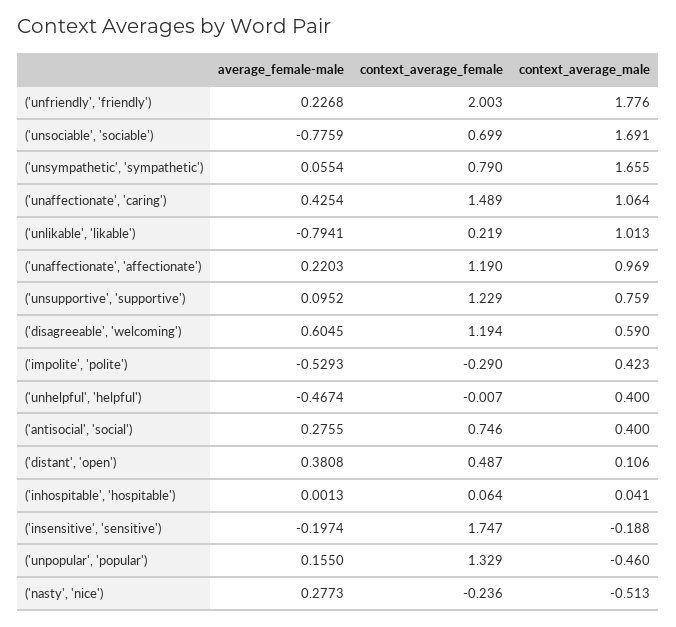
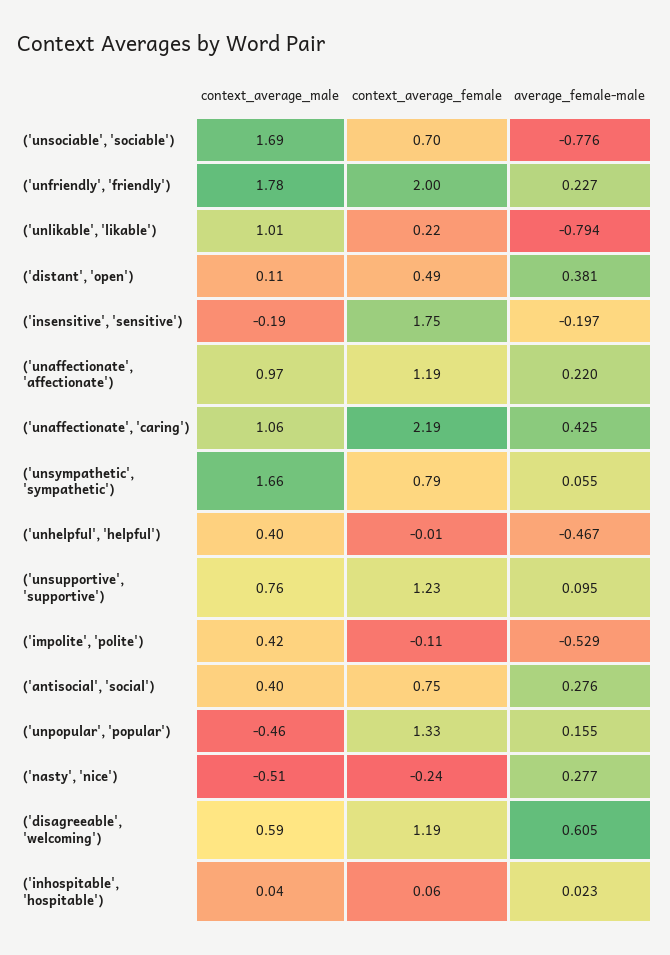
  {
    "average_female-male": {
      "('unfriendly', 'friendly')": 0.2268,
      "('unsociable', 'sociable')": -0.7759,
      "('unsympathetic', 'sympathetic')": 0.0554,
      "('unaffectionate', 'caring')": 0.4254,
      "('unlikable', 'likable')": -0.7941,
      "('unaffectionate', 'affectionate')": 0.2203,
      "('unsupportive', 'supportive')": 0.0952,
      "('disagreeable', 'welcoming')": 0.6045,
      "('impolite', 'polite')": -0.5293,
      "('unhelpful', 'helpful')": -0.4674,
      "('antisocial', 'social')": 0.2755,
      "('distant', 'open')": 0.3808,
-     "('inhospitable', 'hospitable')": 0.0013,
+     "('inhospitable', 'hospitable')": 0.023,
      "('insensitive', 'sensitive')": -0.1974,
      "('unpopular', 'popular')": 0.155,
      "('nasty', 'nice')": 0.2773
    },
    "context_average_female": {
      "('unfriendly', 'friendly')": 2.003,
      "('unsociable', 'sociable')": 0.699,
      "('unsympathetic', 'sympathetic')": 0.79,
-     "('unaffectionate', 'caring')": 1.489,
+     "('unaffectionate', 'caring')": 2.19,
      "('unlikable', 'likable')": 0.219,
      "('unaffectionate', 'affectionate')": 1.19,
      "('unsupportive', 'supportive')": 1.229,
      "('disagreeable', 'welcoming')": 1.194,
-     "('impolite', 'polite')": -0.29,
+     "('impolite', 'polite')": -0.11,
      "('unhelpful', 'helpful')": -0.007,
      "('antisocial', 'social')": 0.746,
      "('distant', 'open')": 0.487,
      "('inhospitable', 'hospitable')": 0.064,
      "('insensitive', 'sensitive')": 1.747,
      "('unpopular', 'popular')": 1.329,
      "('nasty', 'nice')": -0.236
    },
    "context_average_male": {
      "('unfriendly', 'friendly')": 1.776,
      "('unsociable', 'sociable')": 1.691,
      "('unsympathetic', 'sympathetic')": 1.655,
      "('unaffectionate', 'caring')": 1.064,
      "('unlikable', 'likable')": 1.013,
      "('unaffectionate', 'affectionate')": 0.969,
      "('unsupportive', 'supportive')": 0.759,
      "('disagreeable', 'welcoming')": 0.59,
      "('impolite', 'polite')": 0.423,
      "('unhelpful', 'helpful')": 0.4,
      "('antisocial', 'social')": 0.4,
      "('distant', 'open')": 0.106,
      "('inhospitable', 'hospitable')": 0.041,
      "('insensitive', 'sensitive')": -0.188,
      "('unpopular', 'popular')": -0.46,
      "('nasty', 'nice')": -0.513
    }
  }

